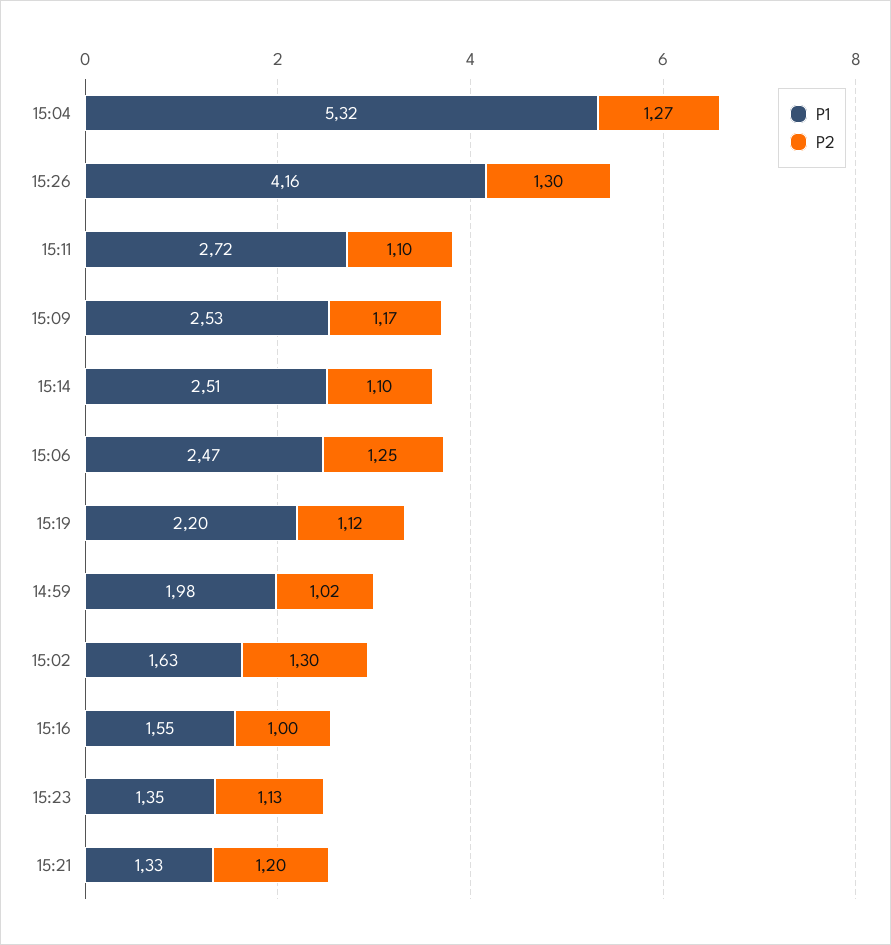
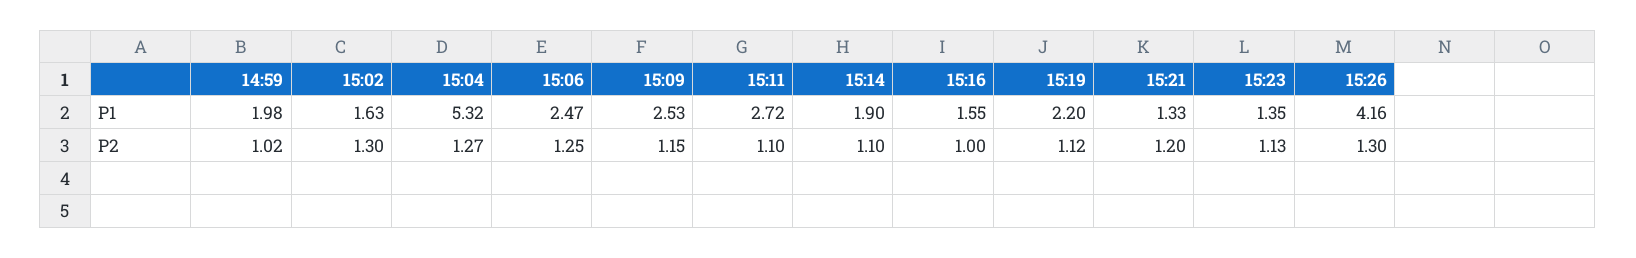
  {
    "P1": {
      "15:04": 5.32,
      "15:26": 4.16,
      "15:11": 2.72,
      "15:09": 2.53,
-     "15:14": 2.51,
+     "15:14": 1.9,
      "15:06": 2.47,
      "15:19": 2.2,
      "14:59": 1.98,
      "15:02": 1.63,
      "15:16": 1.55,
      "15:23": 1.35,
      "15:21": 1.33
    },
    "P2": {
      "15:04": 1.27,
      "15:26": 1.3,
      "15:11": 1.1,
-     "15:09": 1.17,
+     "15:09": 1.15,
      "15:14": 1.1,
      "15:06": 1.25,
      "15:19": 1.12,
      "14:59": 1.02,
      "15:02": 1.3,
      "15:16": 1,
      "15:23": 1.13,
      "15:21": 1.2
    }
  }

